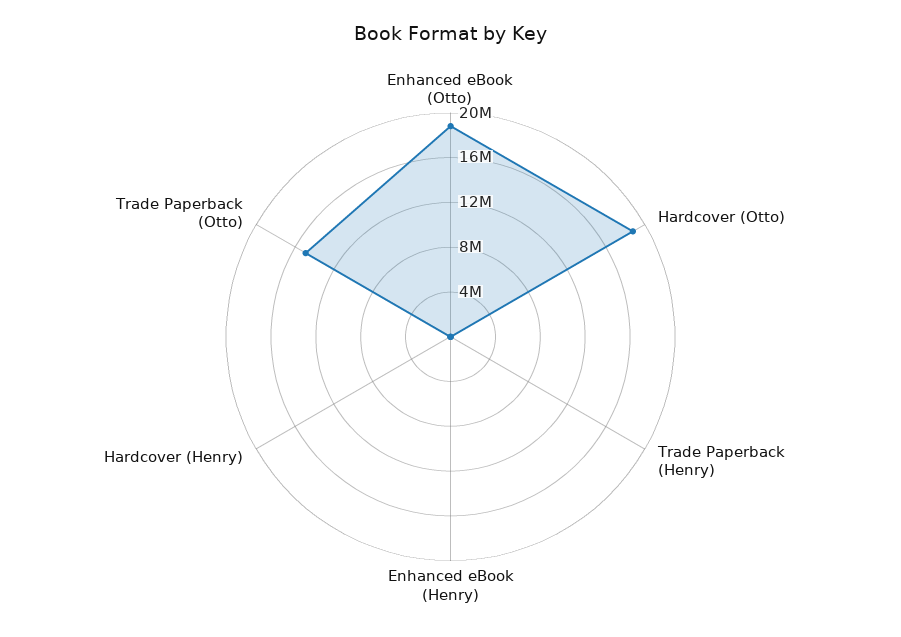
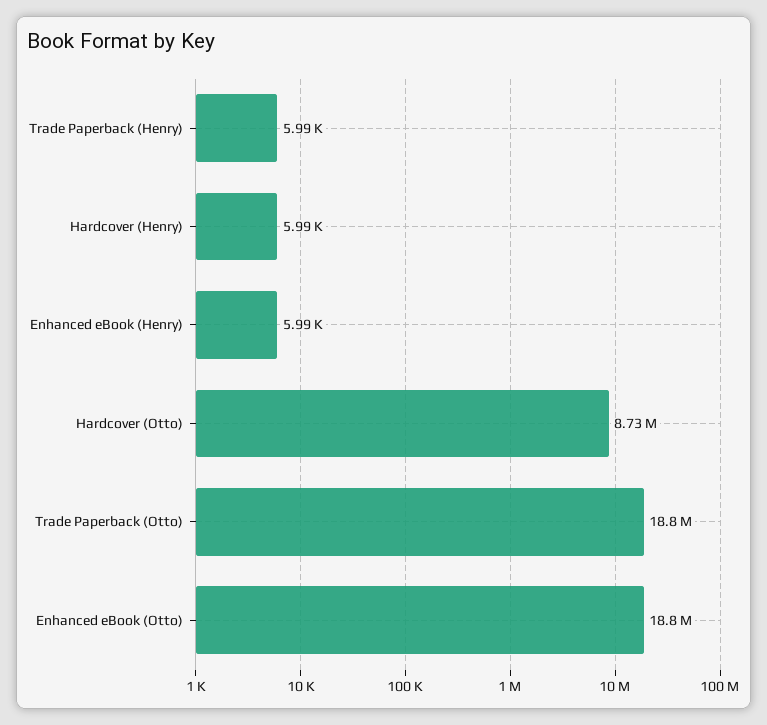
  {
    "Enhanced eBook (Otto)": 18800000,
-   "Hardcover (Otto)": 19000000,
+   "Hardcover (Otto)": 8730000,
    "Trade Paperback (Henry)": 5990,
    "Enhanced eBook (Henry)": 5990,
    "Hardcover (Henry)": 5990,
-   "Trade Paperback (Otto)": 15000000
+   "Trade Paperback (Otto)": 18800000
  }

